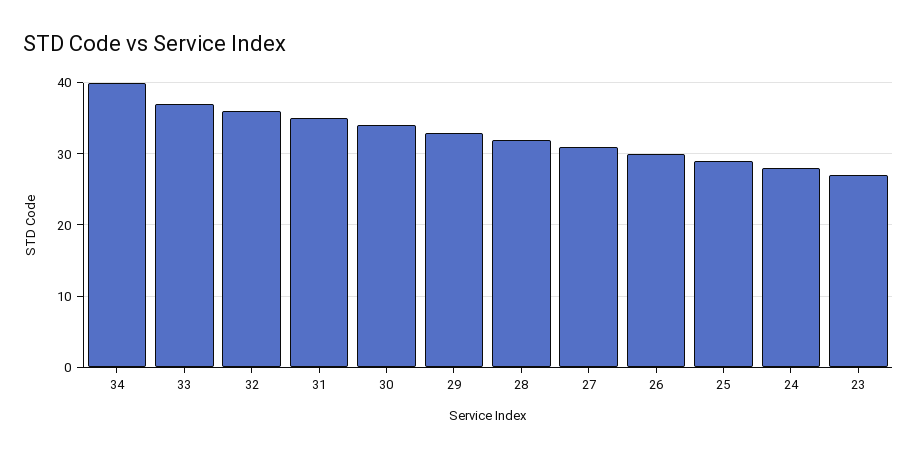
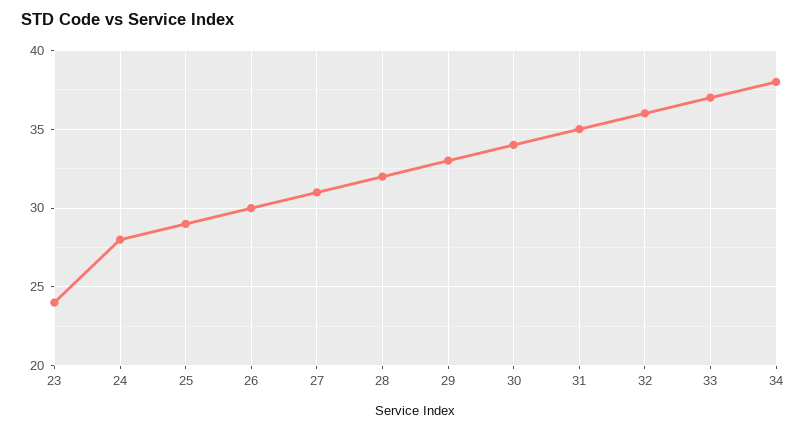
  {
-   "34": 40,
+   "34": 38,
    "33": 37,
    "32": 36,
    "31": 35,
    "30": 34,
    "29": 33,
    "28": 32,
    "27": 31,
    "26": 30,
    "25": 29,
    "24": 28,
-   "23": 27
+   "23": 24
  }

